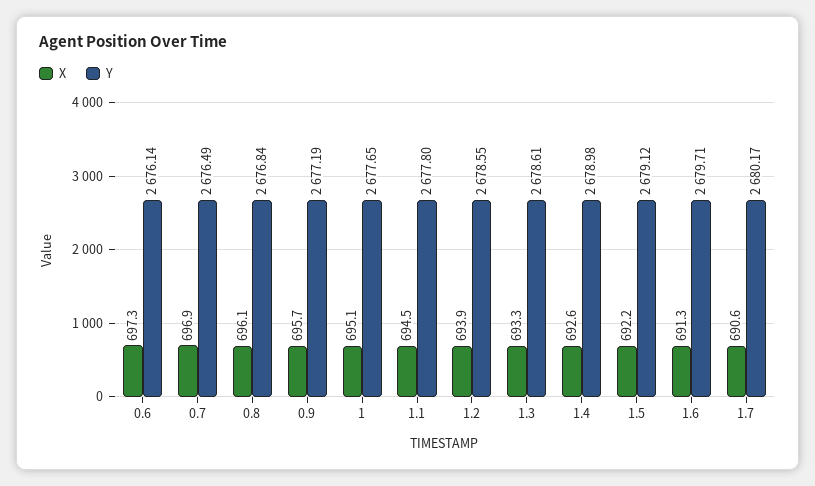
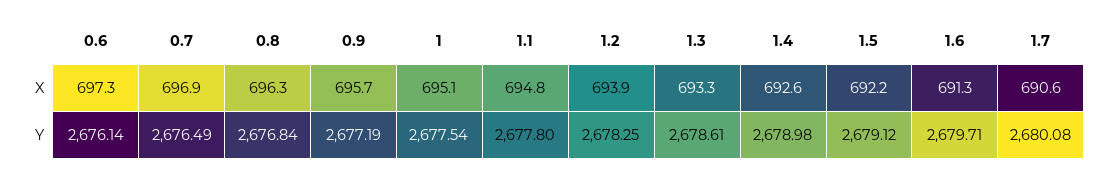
  {
    "X": {
      "0.6": 697.3,
      "0.7": 696.9,
-     "0.8": 696.1,
+     "0.8": 696.3,
      "0.9": 695.7,
      "1": 695.1,
-     "1.1": 694.5,
+     "1.1": 694.8,
      "1.2": 693.9,
      "1.3": 693.3,
      "1.4": 692.6,
      "1.5": 692.2,
      "1.6": 691.3,
      "1.7": 690.6
    },
    "Y": {
      "0.6": 2676.14,
      "0.7": 2676.49,
      "0.8": 2676.84,
      "0.9": 2677.19,
-     "1": 2677.65,
+     "1": 2677.54,
      "1.1": 2677.8,
-     "1.2": 2678.55,
+     "1.2": 2678.25,
      "1.3": 2678.61,
      "1.4": 2678.98,
      "1.5": 2679.12,
      "1.6": 2679.71,
-     "1.7": 2680.17
+     "1.7": 2680.08
    }
  }

